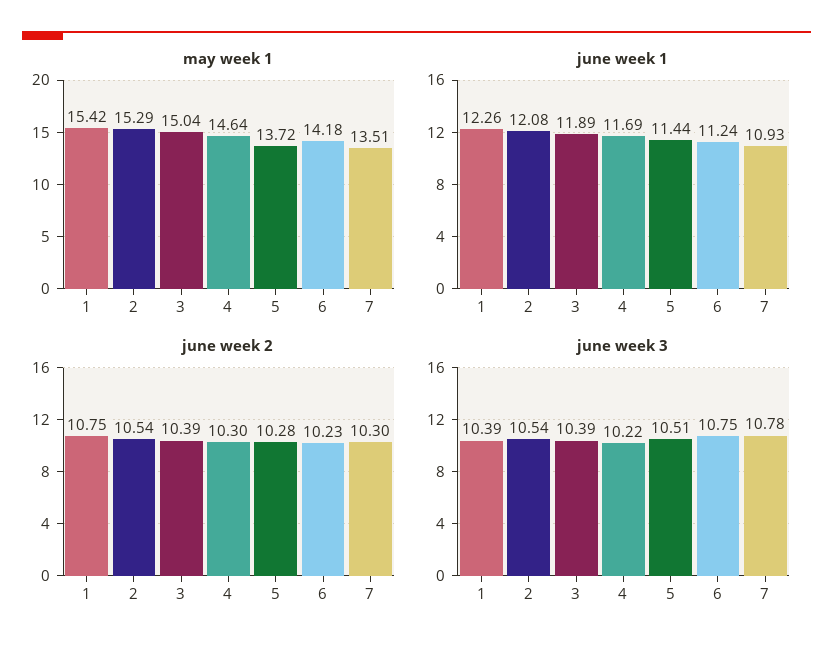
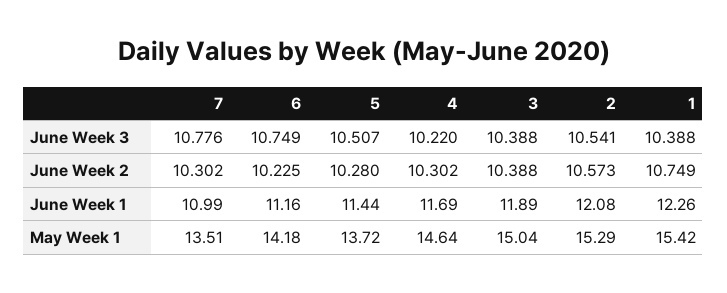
  {
    "may week 1": {
      "1": 15.42,
      "2": 15.29,
      "3": 15.04,
      "4": 14.64,
      "5": 13.72,
      "6": 14.18,
      "7": 13.51
    },
    "june week 1": {
      "1": 12.26,
      "2": 12.08,
      "3": 11.89,
      "4": 11.69,
      "5": 11.44,
-     "6": 11.24,
+     "6": 11.16,
-     "7": 10.93
+     "7": 10.99
    },
    "june week 2": {
      "1": 10.749,
-     "2": 10.54,
+     "2": 10.573,
      "3": 10.388,
      "4": 10.302,
      "5": 10.28,
      "6": 10.225,
      "7": 10.302
    },
    "june week 3": {
      "1": 10.388,
      "2": 10.541,
      "3": 10.388,
      "4": 10.22,
      "5": 10.507,
      "6": 10.749,
      "7": 10.776
    }
  }

